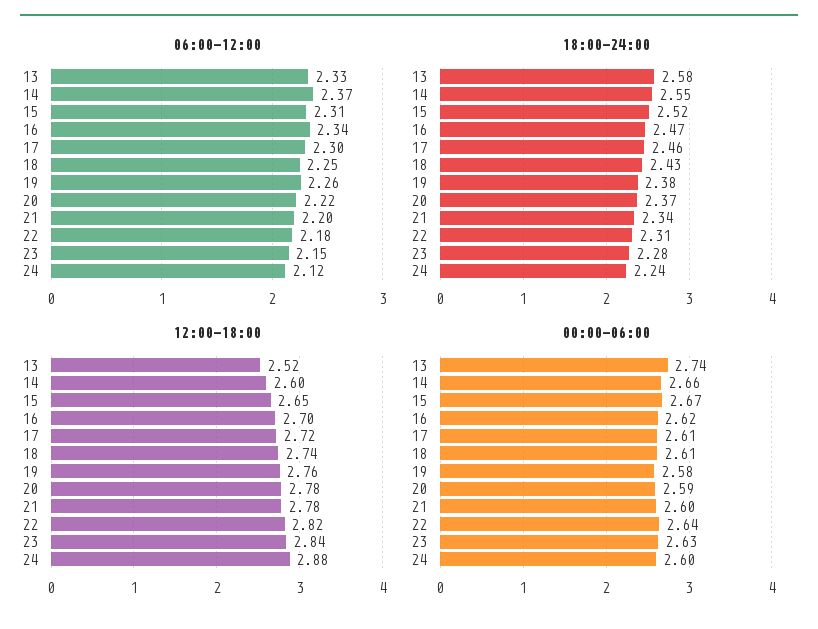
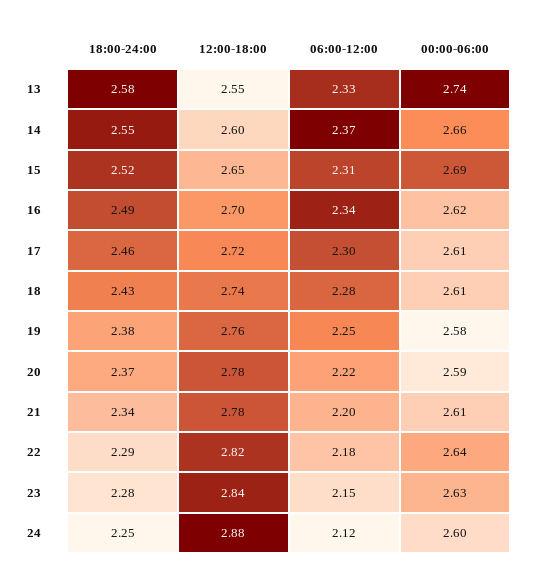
  {
    "06:00-12:00": {
      "13": 2.33,
      "14": 2.37,
      "15": 2.31,
      "16": 2.34,
      "17": 2.3,
-     "18": 2.25,
+     "18": 2.28,
-     "19": 2.26,
+     "19": 2.25,
      "20": 2.22,
      "21": 2.2,
      "22": 2.18,
      "23": 2.15,
      "24": 2.12
    },
    "18:00-24:00": {
      "13": 2.58,
      "14": 2.55,
      "15": 2.52,
-     "16": 2.47,
+     "16": 2.49,
      "17": 2.46,
      "18": 2.43,
      "19": 2.38,
      "20": 2.37,
      "21": 2.34,
-     "22": 2.31,
+     "22": 2.29,
      "23": 2.28,
-     "24": 2.24
+     "24": 2.25
    },
    "12:00-18:00": {
-     "13": 2.52,
+     "13": 2.55,
      "14": 2.6,
      "15": 2.65,
      "16": 2.7,
      "17": 2.72,
      "18": 2.74,
      "19": 2.76,
      "20": 2.78,
      "21": 2.78,
      "22": 2.82,
      "23": 2.84,
      "24": 2.88
    },
    "00:00-06:00": {
      "13": 2.74,
      "14": 2.66,
-     "15": 2.67,
+     "15": 2.69,
      "16": 2.62,
      "17": 2.61,
      "18": 2.61,
      "19": 2.58,
      "20": 2.59,
-     "21": 2.6,
+     "21": 2.61,
      "22": 2.64,
      "23": 2.63,
      "24": 2.6
    }
  }

